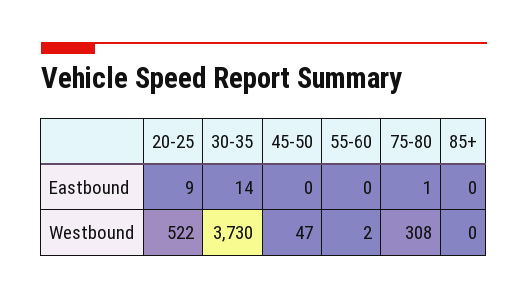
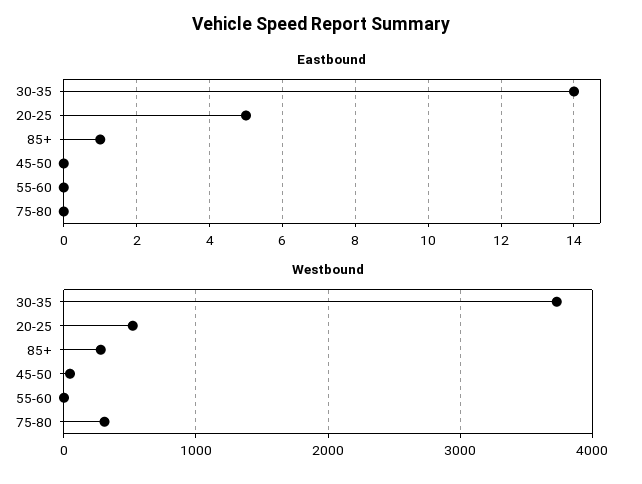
  {
    "Eastbound": {
-     "20-25": 9,
+     "20-25": 5,
      "30-35": 14,
      "45-50": 0,
      "55-60": 0,
-     "75-80": 1,
+     "75-80": 0,
-     "85+": 0
+     "85+": 1
    },
    "Westbound": {
      "20-25": 522,
      "30-35": 3730,
      "45-50": 47,
      "55-60": 2,
      "75-80": 308,
-     "85+": 0
+     "85+": 300
    }
  }

